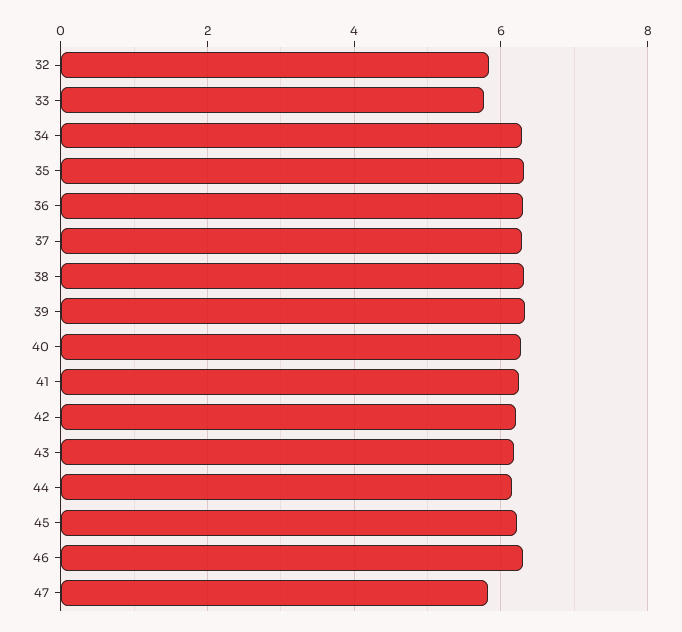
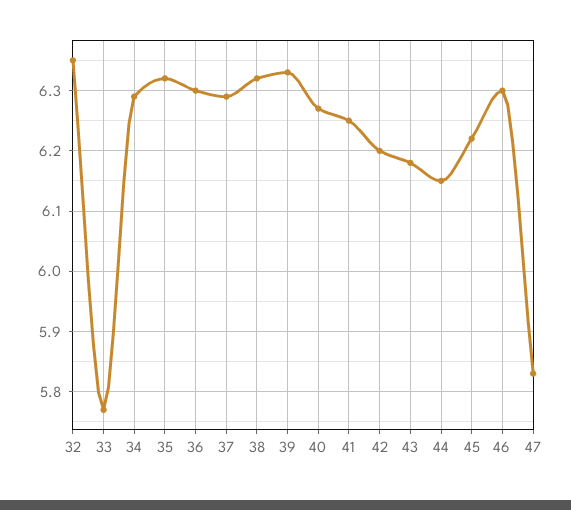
  {
-   "32": 5.8,
+   "32": 6.35,
    "33": 5.77,
    "34": 6.29,
    "35": 6.32,
    "36": 6.3,
    "37": 6.29,
    "38": 6.32,
    "39": 6.33,
    "40": 6.27,
    "41": 6.25,
    "42": 6.2,
    "43": 6.18,
    "44": 6.15,
    "45": 6.22,
    "46": 6.3,
    "47": 5.83
  }

